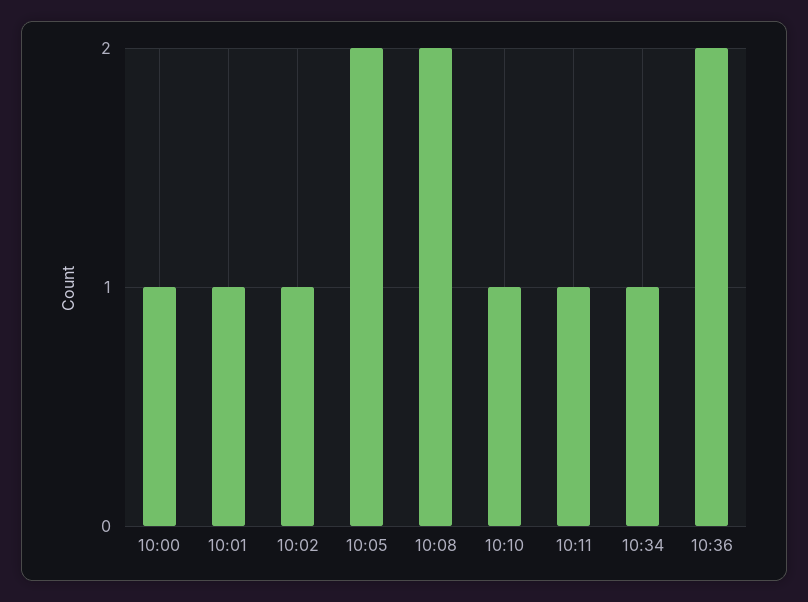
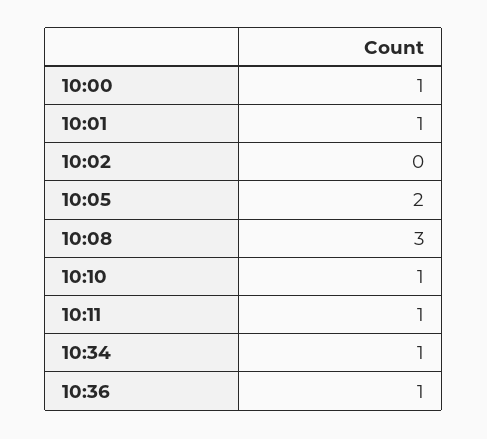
  {
    "10:00": 1,
    "10:01": 1,
-   "10:02": 1,
+   "10:02": 0,
    "10:05": 2,
-   "10:08": 2,
+   "10:08": 3,
    "10:10": 1,
    "10:11": 1,
    "10:34": 1,
-   "10:36": 2
+   "10:36": 1
  }

